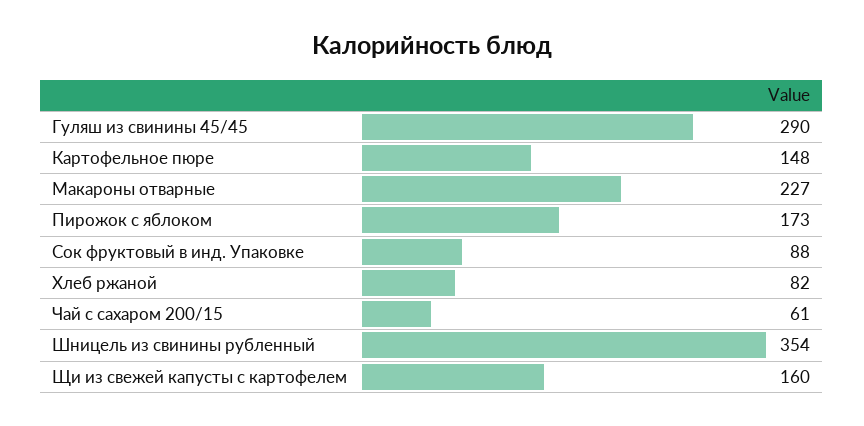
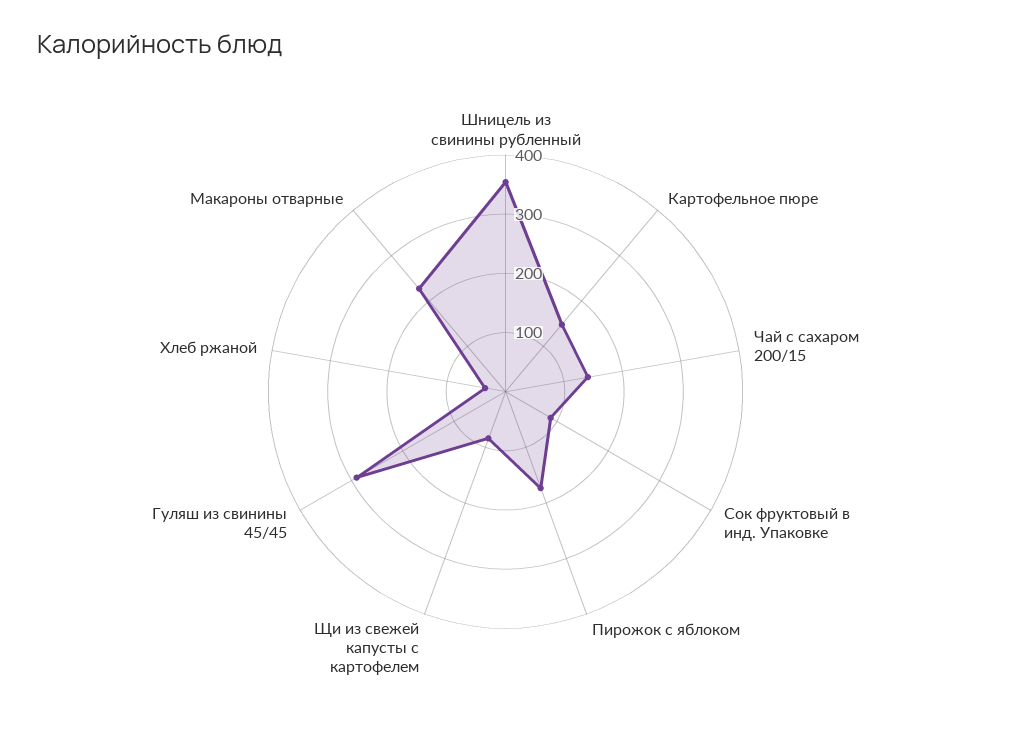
  {
    "Гуляш из свинины 45/45": 290,
    "Картофельное пюре": 148,
    "Макароны отварные": 227,
    "Пирожок с яблоком": 173,
    "Сок фруктовый в инд. Упаковке": 88,
-   "Хлеб ржаной": 82,
+   "Хлеб ржаной": 40,
-   "Чай с сахаром 200/15": 61,
+   "Чай с сахаром 200/15": 140,
    "Шницель из свинины рубленный": 354,
-   "Щи из свежей капусты с картофелем": 160
+   "Щи из свежей капусты с картофелем": 80
  }

